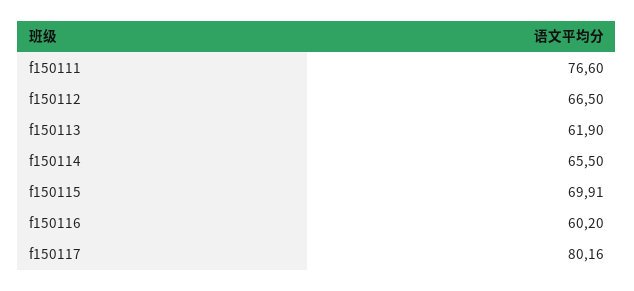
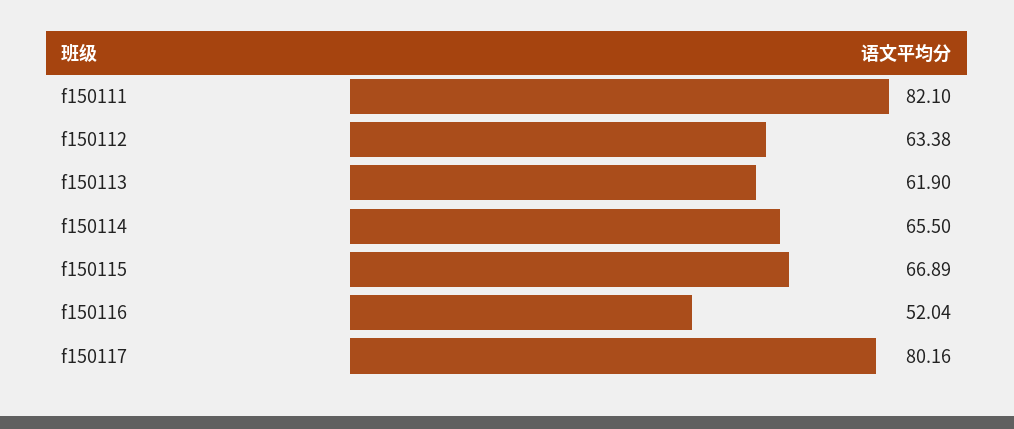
  {
-   "f150111": 76.6,
+   "f150111": 82.1,
-   "f150112": 66.5,
+   "f150112": 63.38,
    "f150113": 61.9,
    "f150114": 65.5,
-   "f150115": 69.91,
+   "f150115": 66.89,
-   "f150116": 60.2,
+   "f150116": 52.04,
    "f150117": 80.16
  }

